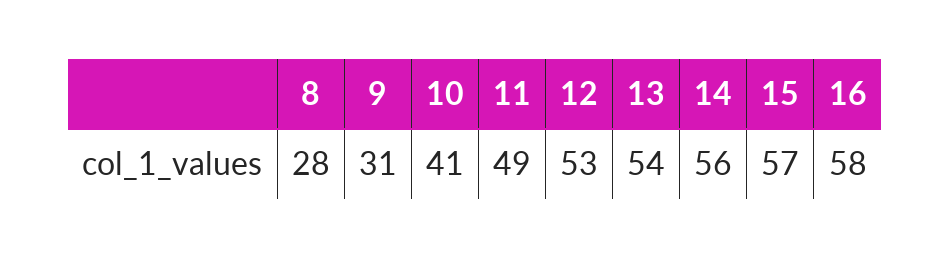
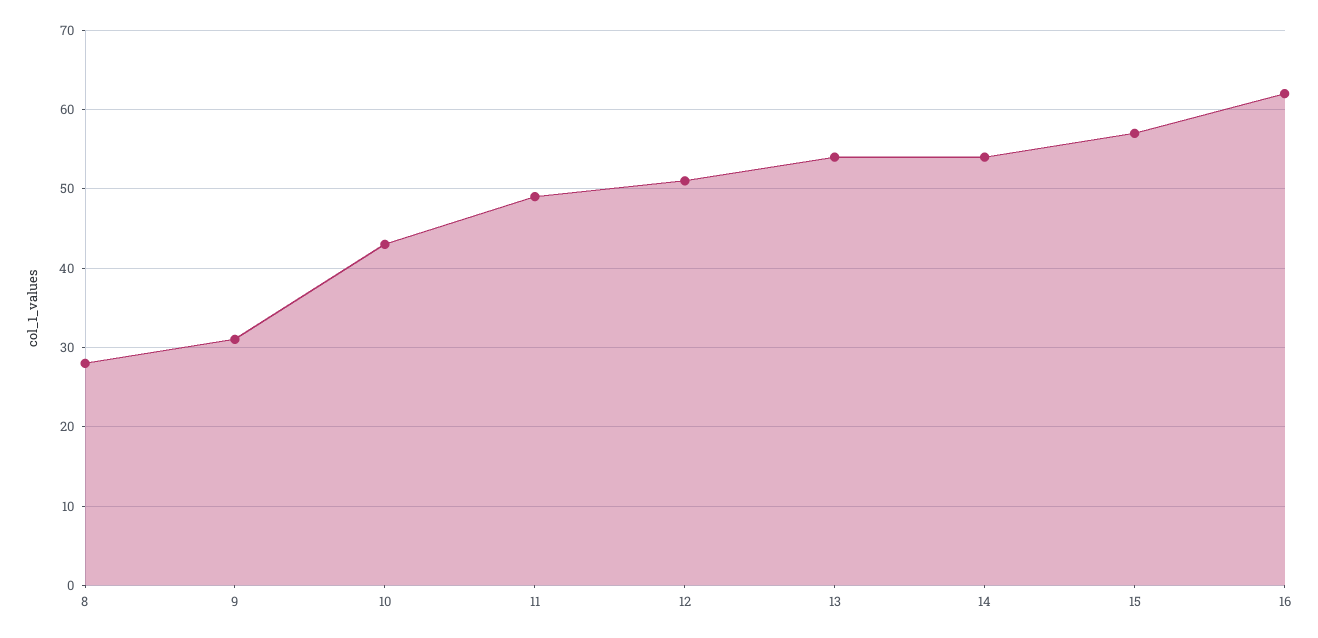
  {
    "8": 28,
    "9": 31,
-   "10": 41,
+   "10": 43,
    "11": 49,
-   "12": 53,
+   "12": 51,
    "13": 54,
-   "14": 56,
+   "14": 54,
    "15": 57,
-   "16": 58
+   "16": 62
  }

